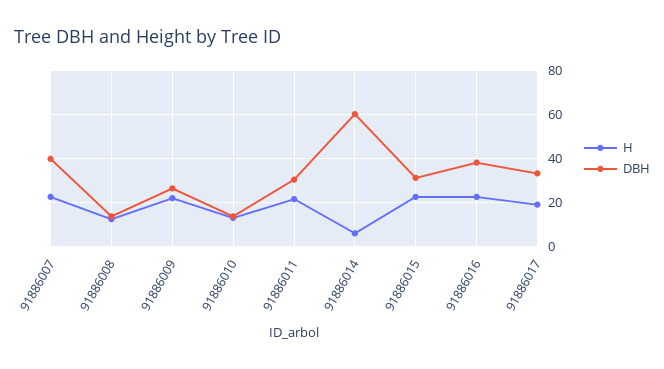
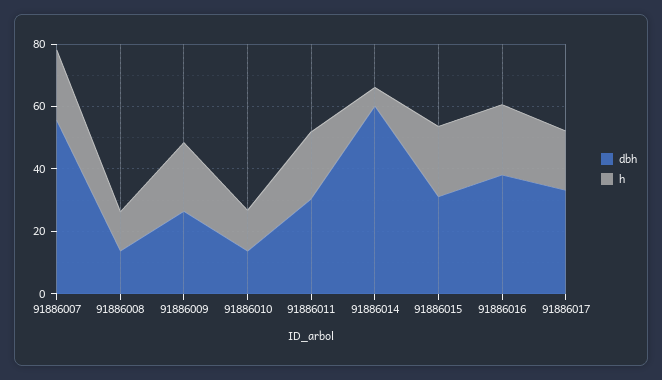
  {
    "H": {
      "91886007": 25,
      "91886008": 15,
      "91886009": 20,
      "91886010": 15,
      "91886011": 20,
      "91886014": 5,
      "91886015": 25,
      "91886016": 25,
      "91886017": 20
    },
    "DBH": {
-     "91886007": 40,
+     "91886007": 55,
      "91886008": 15,
      "91886009": 25,
      "91886010": 15,
      "91886011": 30,
      "91886014": 60,
      "91886015": 30,
      "91886016": 40,
      "91886017": 35
    }
  }

